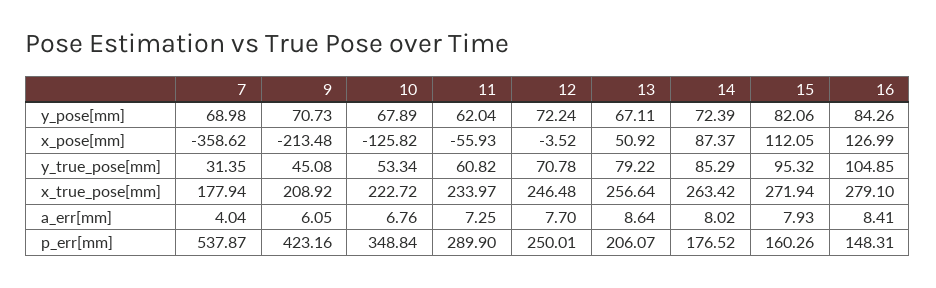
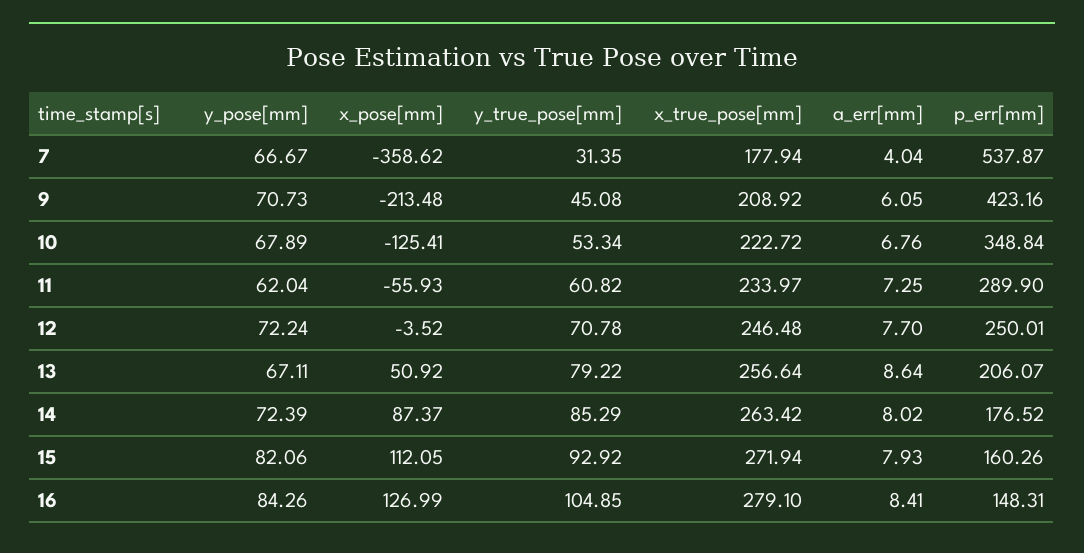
  {
    "7": {
-     "y_pose[mm]": 68.98,
+     "y_pose[mm]": 66.67,
      "x_pose[mm]": -358.62,
      "y_true_pose[mm]": 31.35,
      "x_true_pose[mm]": 177.94,
      "a_err[mm]": 4.04,
      "p_err[mm]": 537.87
    },
    "9": {
      "y_pose[mm]": 70.73,
      "x_pose[mm]": -213.48,
      "y_true_pose[mm]": 45.08,
      "x_true_pose[mm]": 208.92,
      "a_err[mm]": 6.05,
      "p_err[mm]": 423.16
    },
    "10": {
      "y_pose[mm]": 67.89,
-     "x_pose[mm]": -125.82,
+     "x_pose[mm]": -125.41,
      "y_true_pose[mm]": 53.34,
      "x_true_pose[mm]": 222.72,
      "a_err[mm]": 6.76,
      "p_err[mm]": 348.84
    },
    "11": {
      "y_pose[mm]": 62.04,
      "x_pose[mm]": -55.93,
      "y_true_pose[mm]": 60.82,
      "x_true_pose[mm]": 233.97,
      "a_err[mm]": 7.25,
      "p_err[mm]": 289.9
    },
    "12": {
      "y_pose[mm]": 72.24,
      "x_pose[mm]": -3.52,
      "y_true_pose[mm]": 70.78,
      "x_true_pose[mm]": 246.48,
      "a_err[mm]": 7.7,
      "p_err[mm]": 250.01
    },
    "13": {
      "y_pose[mm]": 67.11,
      "x_pose[mm]": 50.92,
      "y_true_pose[mm]": 79.22,
      "x_true_pose[mm]": 256.64,
      "a_err[mm]": 8.64,
      "p_err[mm]": 206.07
    },
    "14": {
      "y_pose[mm]": 72.39,
      "x_pose[mm]": 87.37,
      "y_true_pose[mm]": 85.29,
      "x_true_pose[mm]": 263.42,
      "a_err[mm]": 8.02,
      "p_err[mm]": 176.52
    },
    "15": {
      "y_pose[mm]": 82.06,
      "x_pose[mm]": 112.05,
-     "y_true_pose[mm]": 95.32,
+     "y_true_pose[mm]": 92.92,
      "x_true_pose[mm]": 271.94,
      "a_err[mm]": 7.93,
      "p_err[mm]": 160.26
    },
    "16": {
      "y_pose[mm]": 84.26,
      "x_pose[mm]": 126.99,
      "y_true_pose[mm]": 104.85,
      "x_true_pose[mm]": 279.1,
      "a_err[mm]": 8.41,
      "p_err[mm]": 148.31
    }
  }

